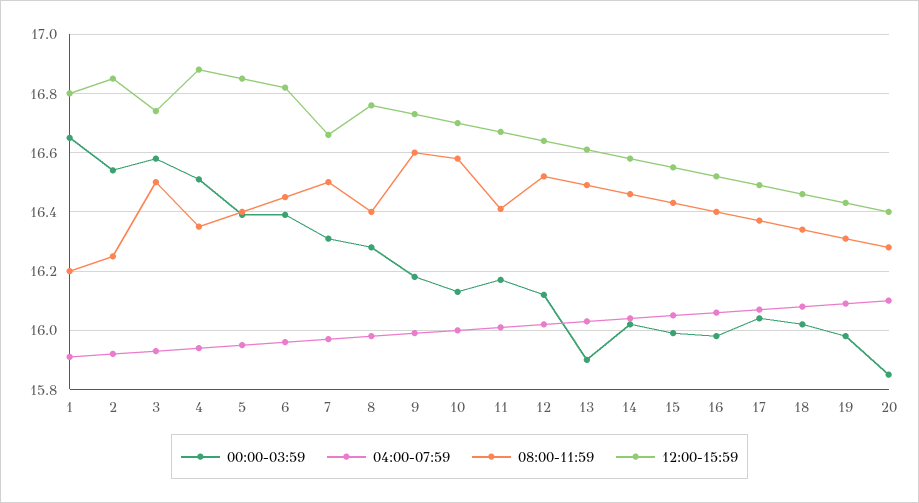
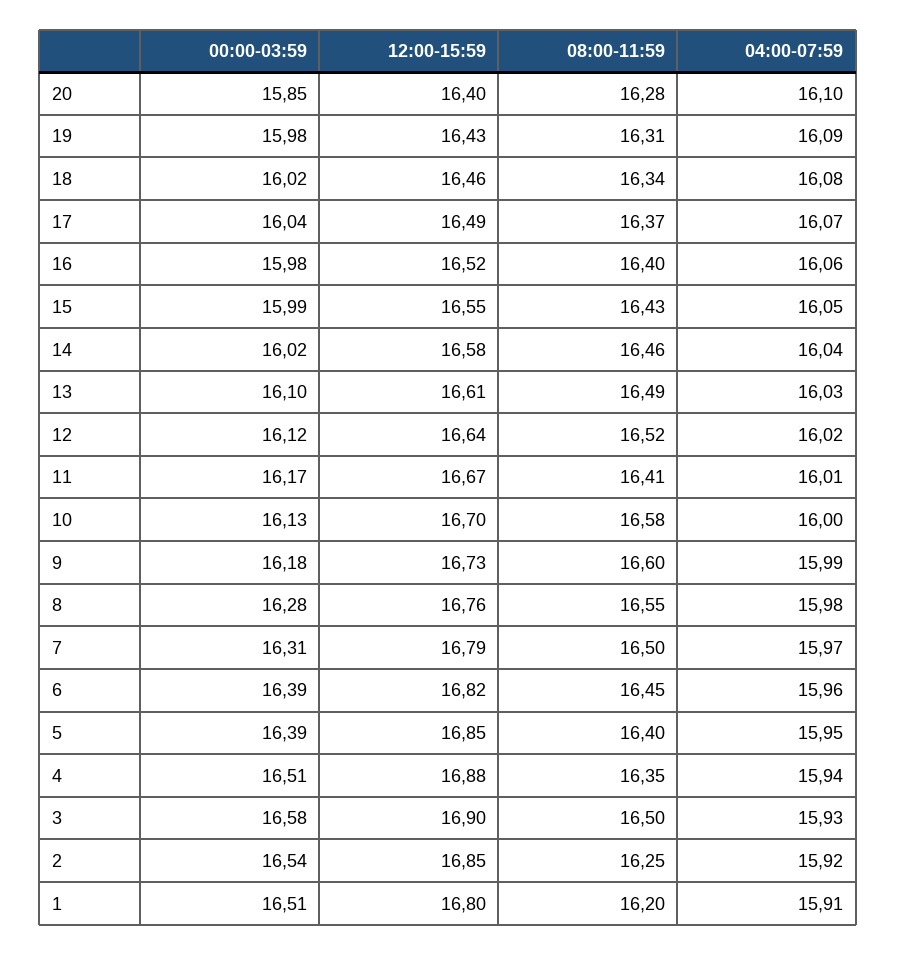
  {
    "00:00-03:59": {
-     "1": 16.65,
+     "1": 16.51,
      "2": 16.54,
      "3": 16.58,
      "4": 16.51,
      "5": 16.39,
      "6": 16.39,
      "7": 16.31,
      "8": 16.28,
      "9": 16.18,
      "10": 16.13,
      "11": 16.17,
      "12": 16.12,
-     "13": 15.9,
+     "13": 16.1,
      "14": 16.02,
      "15": 15.99,
      "16": 15.98,
      "17": 16.04,
      "18": 16.02,
      "19": 15.98,
      "20": 15.85
    },
    "04:00-07:59": {
      "1": 15.91,
      "2": 15.92,
      "3": 15.93,
      "4": 15.94,
      "5": 15.95,
      "6": 15.96,
      "7": 15.97,
      "8": 15.98,
      "9": 15.99,
      "10": 16,
      "11": 16.01,
      "12": 16.02,
      "13": 16.03,
      "14": 16.04,
      "15": 16.05,
      "16": 16.06,
      "17": 16.07,
      "18": 16.08,
      "19": 16.09,
      "20": 16.1
    },
    "08:00-11:59": {
      "1": 16.2,
      "2": 16.25,
      "3": 16.5,
      "4": 16.35,
      "5": 16.4,
      "6": 16.45,
      "7": 16.5,
-     "8": 16.4,
+     "8": 16.55,
      "9": 16.6,
      "10": 16.58,
      "11": 16.41,
      "12": 16.52,
      "13": 16.49,
      "14": 16.46,
      "15": 16.43,
      "16": 16.4,
      "17": 16.37,
      "18": 16.34,
      "19": 16.31,
      "20": 16.28
    },
    "12:00-15:59": {
      "1": 16.8,
      "2": 16.85,
-     "3": 16.75,
+     "3": 16.9,
      "4": 16.88,
      "5": 16.85,
      "6": 16.82,
-     "7": 16.65,
+     "7": 16.79,
      "8": 16.76,
      "9": 16.73,
      "10": 16.7,
      "11": 16.67,
      "12": 16.64,
      "13": 16.61,
      "14": 16.58,
      "15": 16.55,
      "16": 16.52,
      "17": 16.49,
      "18": 16.46,
      "19": 16.43,
      "20": 16.4
    }
  }

